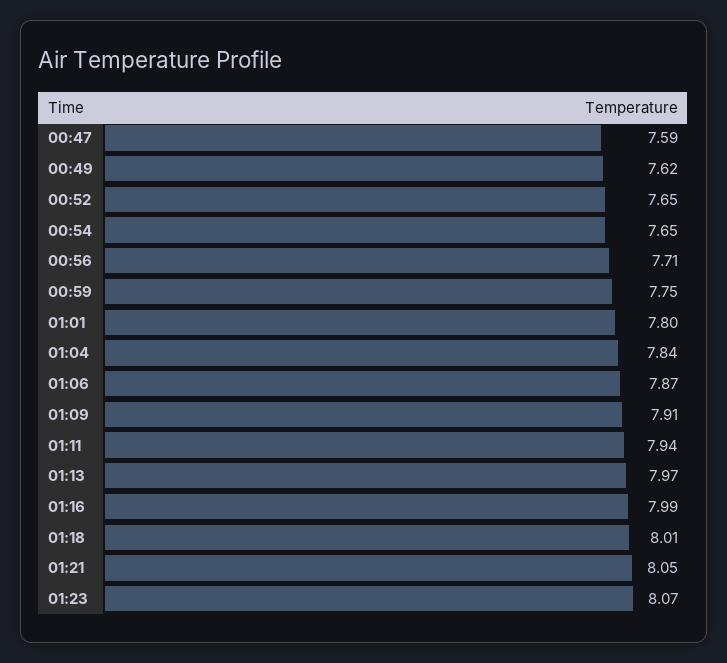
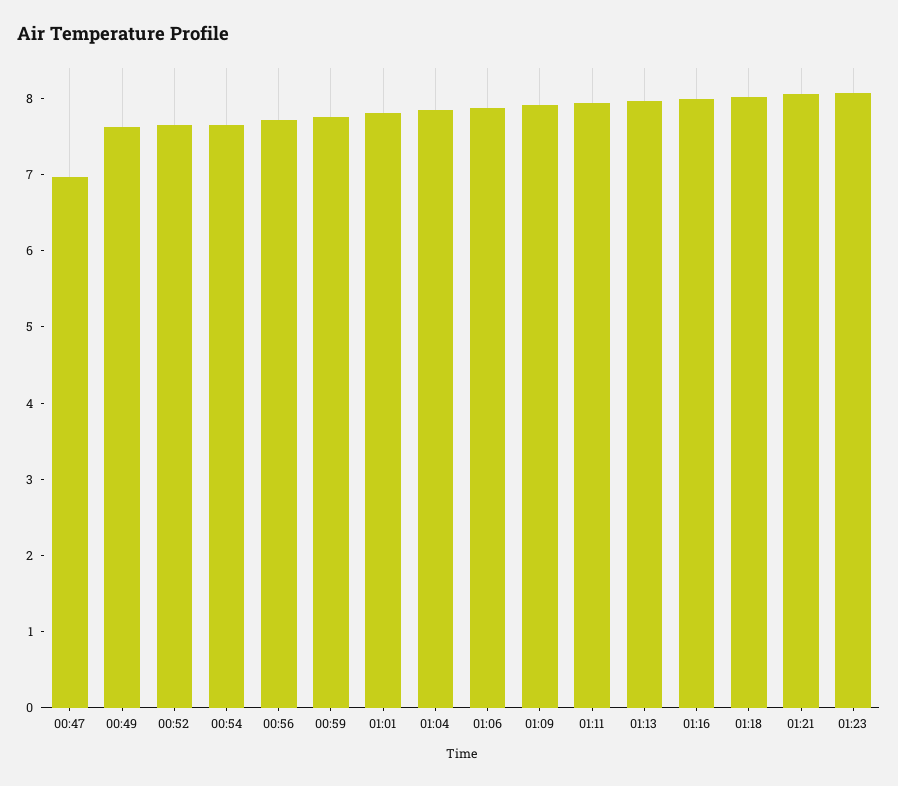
  {
-   "00:47": 7.59,
+   "00:47": 7,
    "00:49": 7.62,
    "00:52": 7.65,
    "00:54": 7.65,
    "00:56": 7.71,
    "00:59": 7.75,
    "01:01": 7.8,
    "01:04": 7.84,
    "01:06": 7.87,
    "01:09": 7.91,
    "01:11": 7.94,
    "01:13": 7.97,
    "01:16": 7.99,
    "01:18": 8.01,
    "01:21": 8.05,
    "01:23": 8.07
  }

